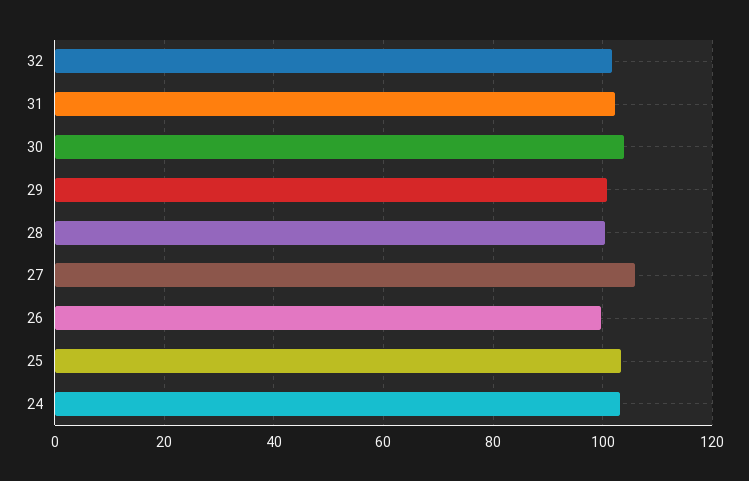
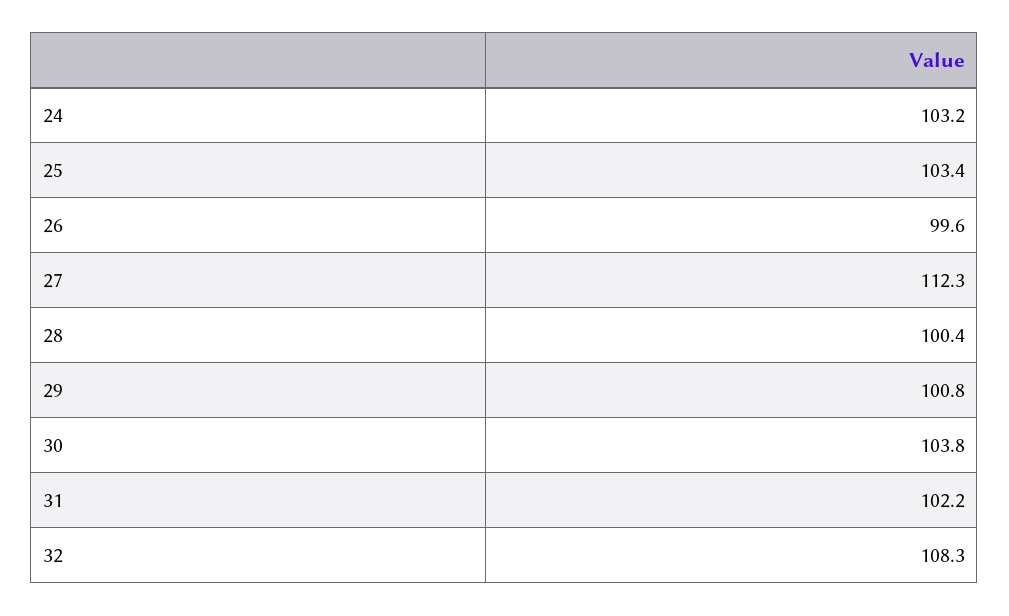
  {
-   "32": 102,
+   "32": 108.3,
    "31": 102.2,
    "30": 103.8,
    "29": 100.8,
    "28": 100.4,
-   "27": 106,
+   "27": 112.3,
    "26": 99.6,
    "25": 103.4,
    "24": 103.2
  }

